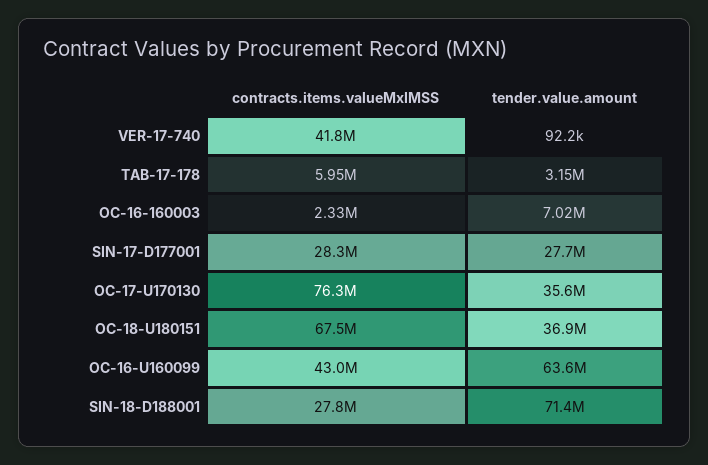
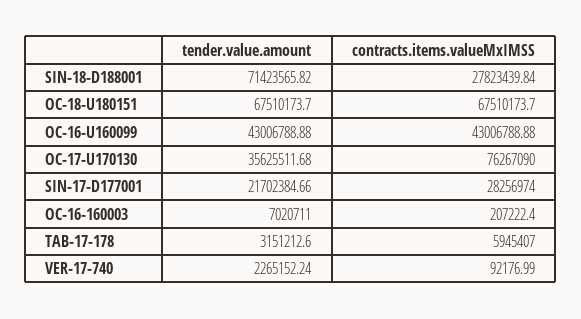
  {
    "contracts.items.valueMxIMSS": {
-     "VER-17-740": 41800000,
+     "VER-17-740": 92176.99,
      "TAB-17-178": 5945407,
-     "OC-16-160003": 2330000,
+     "OC-16-160003": 207222.4,
      "SIN-17-D177001": 28256974,
      "OC-17-U170130": 76267090,
      "OC-18-U180151": 67510173.7,
      "OC-16-U160099": 43006788.88,
      "SIN-18-D188001": 27823439.84
    },
    "tender.value.amount": {
-     "VER-17-740": 92200,
+     "VER-17-740": 2265152.24,
      "TAB-17-178": 3151212.6,
      "OC-16-160003": 7020711,
-     "SIN-17-D177001": 27700000,
+     "SIN-17-D177001": 21702384.66,
      "OC-17-U170130": 35625511.68,
-     "OC-18-U180151": 36900000,
+     "OC-18-U180151": 67510173.7,
-     "OC-16-U160099": 63600000,
+     "OC-16-U160099": 43006788.88,
      "SIN-18-D188001": 71423565.82
    }
  }

